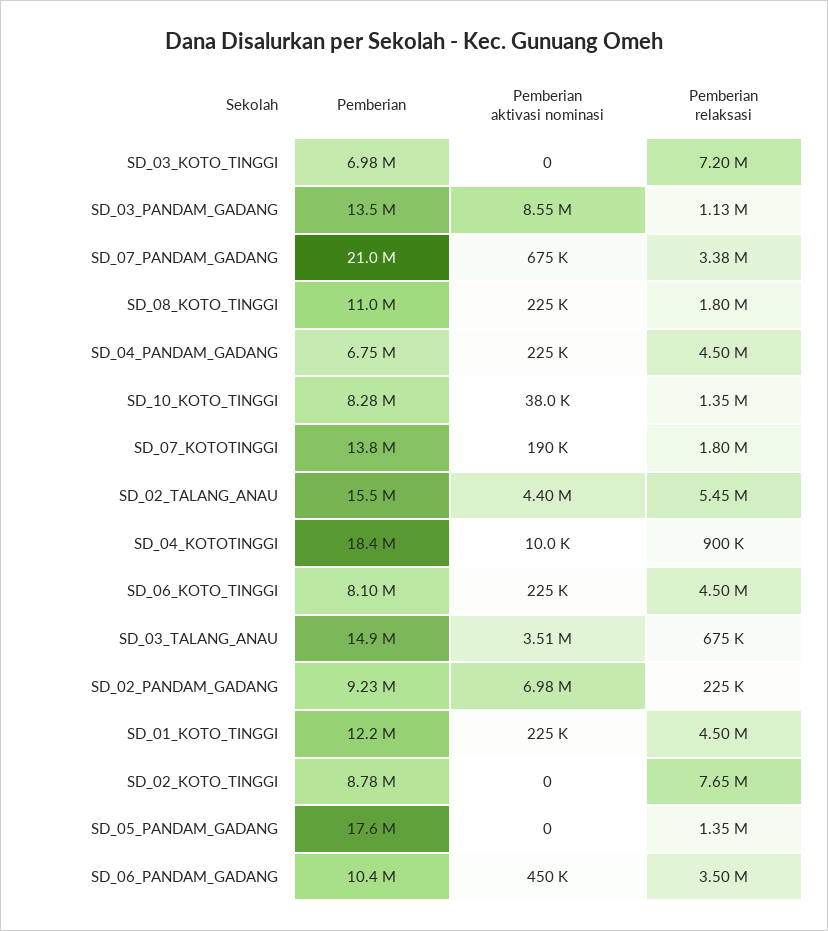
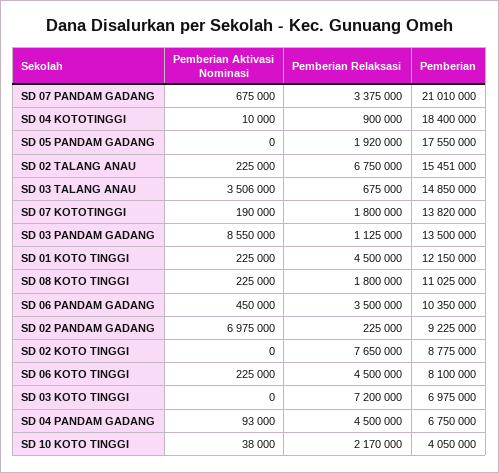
  {
    "Pemberian": {
      "SD_03_KOTO_TINGGI": 6975000,
      "SD_03_PANDAM_GADANG": 13500000,
      "SD_07_PANDAM_GADANG": 21010000,
      "SD_08_KOTO_TINGGI": 11025000,
      "SD_04_PANDAM_GADANG": 6750000,
-     "SD_10_KOTO_TINGGI": 8280000,
+     "SD_10_KOTO_TINGGI": 4050000,
      "SD_07_KOTOTINGGI": 13820000,
      "SD_02_TALANG_ANAU": 15451000,
      "SD_04_KOTOTINGGI": 18400000,
      "SD_06_KOTO_TINGGI": 8100000,
      "SD_03_TALANG_ANAU": 14850000,
      "SD_02_PANDAM_GADANG": 9225000,
      "SD_01_KOTO_TINGGI": 12150000,
      "SD_02_KOTO_TINGGI": 8775000,
      "SD_05_PANDAM_GADANG": 17550000,
      "SD_06_PANDAM_GADANG": 10350000
    },
    "Pemberian aktivasi nominasi": {
      "SD_03_KOTO_TINGGI": 0,
      "SD_03_PANDAM_GADANG": 8550000,
      "SD_07_PANDAM_GADANG": 675000,
      "SD_08_KOTO_TINGGI": 225000,
-     "SD_04_PANDAM_GADANG": 225000,
+     "SD_04_PANDAM_GADANG": 93000,
      "SD_10_KOTO_TINGGI": 38000,
      "SD_07_KOTOTINGGI": 190000,
-     "SD_02_TALANG_ANAU": 4400000,
+     "SD_02_TALANG_ANAU": 225000,
      "SD_04_KOTOTINGGI": 10000,
      "SD_06_KOTO_TINGGI": 225000,
      "SD_03_TALANG_ANAU": 3506000,
      "SD_02_PANDAM_GADANG": 6975000,
      "SD_01_KOTO_TINGGI": 225000,
      "SD_02_KOTO_TINGGI": 0,
      "SD_05_PANDAM_GADANG": 0,
      "SD_06_PANDAM_GADANG": 450000
    },
    "Pemberian relaksasi": {
      "SD_03_KOTO_TINGGI": 7200000,
      "SD_03_PANDAM_GADANG": 1125000,
      "SD_07_PANDAM_GADANG": 3375000,
      "SD_08_KOTO_TINGGI": 1800000,
      "SD_04_PANDAM_GADANG": 4500000,
-     "SD_10_KOTO_TINGGI": 1350000,
+     "SD_10_KOTO_TINGGI": 2170000,
      "SD_07_KOTOTINGGI": 1800000,
-     "SD_02_TALANG_ANAU": 5450000,
+     "SD_02_TALANG_ANAU": 6750000,
      "SD_04_KOTOTINGGI": 900000,
      "SD_06_KOTO_TINGGI": 4500000,
      "SD_03_TALANG_ANAU": 675000,
      "SD_02_PANDAM_GADANG": 225000,
      "SD_01_KOTO_TINGGI": 4500000,
      "SD_02_KOTO_TINGGI": 7650000,
-     "SD_05_PANDAM_GADANG": 1350000,
+     "SD_05_PANDAM_GADANG": 1920000,
      "SD_06_PANDAM_GADANG": 3500000
    }
  }

